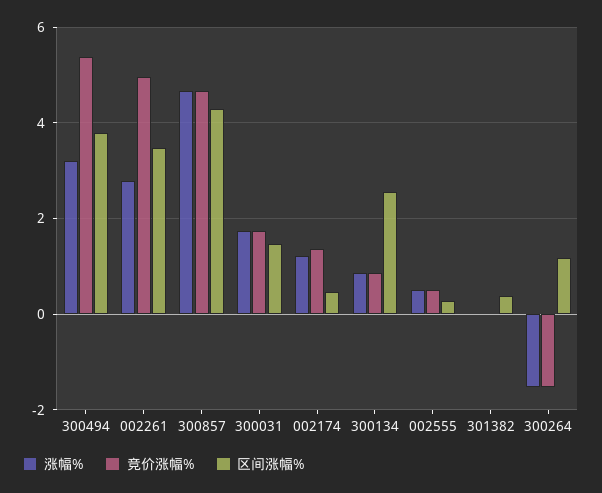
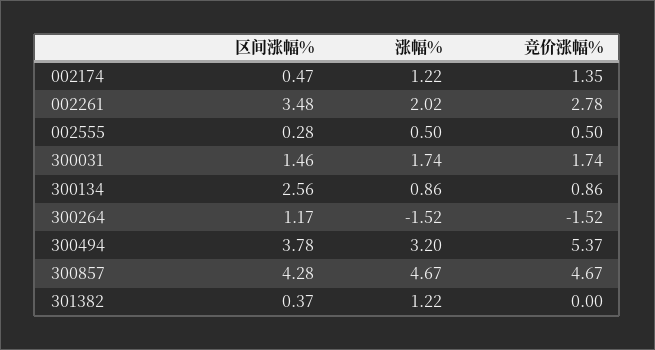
  {
    "涨幅%": {
      "300494": 3.2,
-     "002261": 2.8,
+     "002261": 2.02,
      "300857": 4.67,
      "300031": 1.74,
      "002174": 1.22,
      "300134": 0.86,
      "002555": 0.5,
-     "301382": 0,
+     "301382": 1.22,
      "300264": -1.52
    },
    "竞价涨幅%": {
      "300494": 5.37,
-     "002261": 5,
+     "002261": 2.78,
      "300857": 4.67,
      "300031": 1.74,
      "002174": 1.35,
      "300134": 0.86,
      "002555": 0.5,
      "301382": 0,
      "300264": -1.52
    },
    "区间涨幅%": {
      "300494": 3.78,
      "002261": 3.48,
      "300857": 4.28,
      "300031": 1.46,
      "002174": 0.47,
      "300134": 2.56,
      "002555": 0.28,
      "301382": 0.37,
      "300264": 1.17
    }
  }

